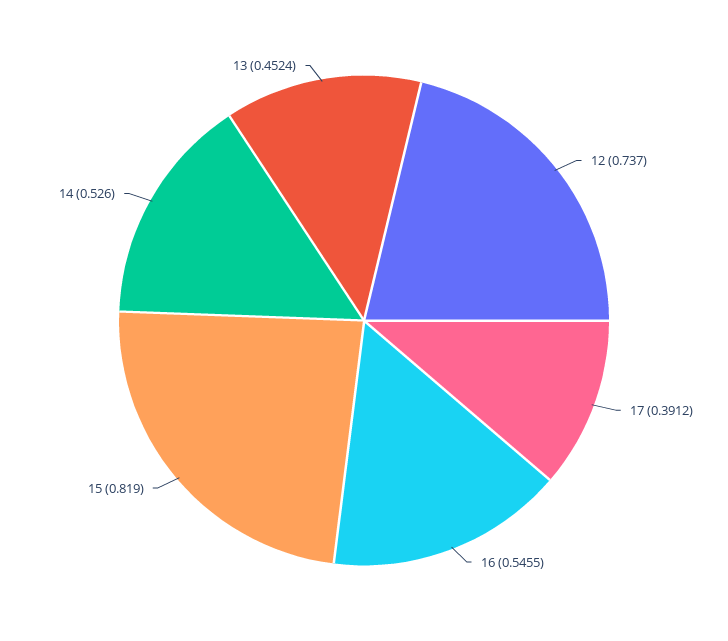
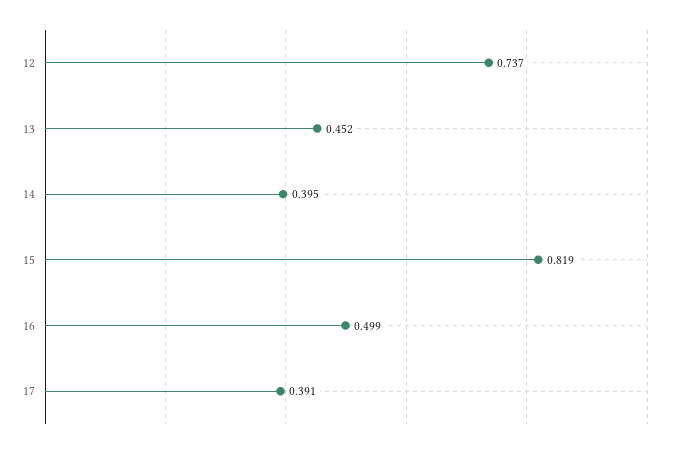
  {
    "12": 0.737,
    "17": 0.3912,
-   "16": 0.5455,
+   "16": 0.499,
    "15": 0.819,
-   "14": 0.526,
+   "14": 0.395,
    "13": 0.4524
  }

